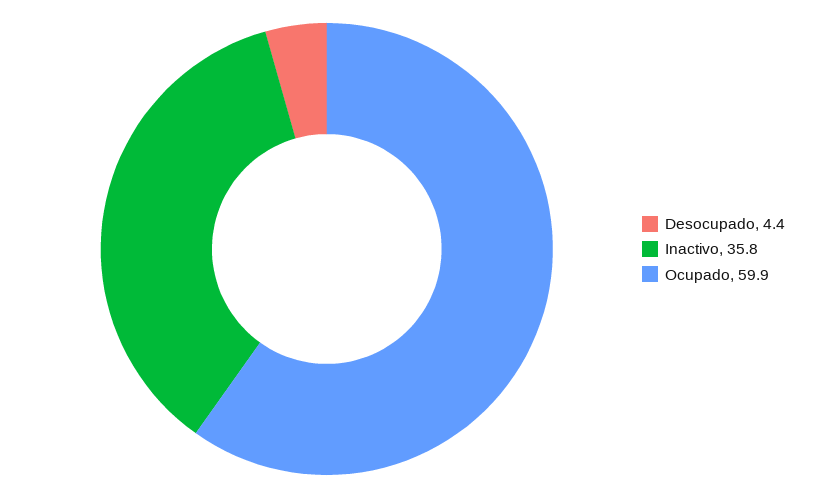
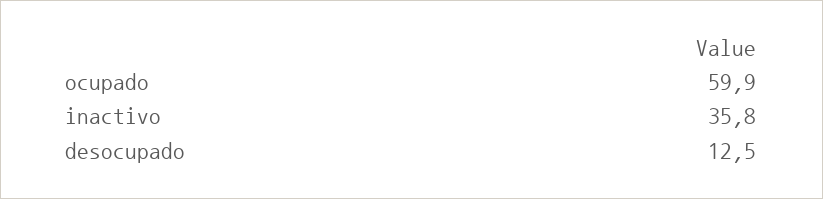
  {
-   "Desocupado": 4.4,
+   "Desocupado": 12.5,
    "Inactivo": 35.8,
    "Ocupado": 59.9
  }

